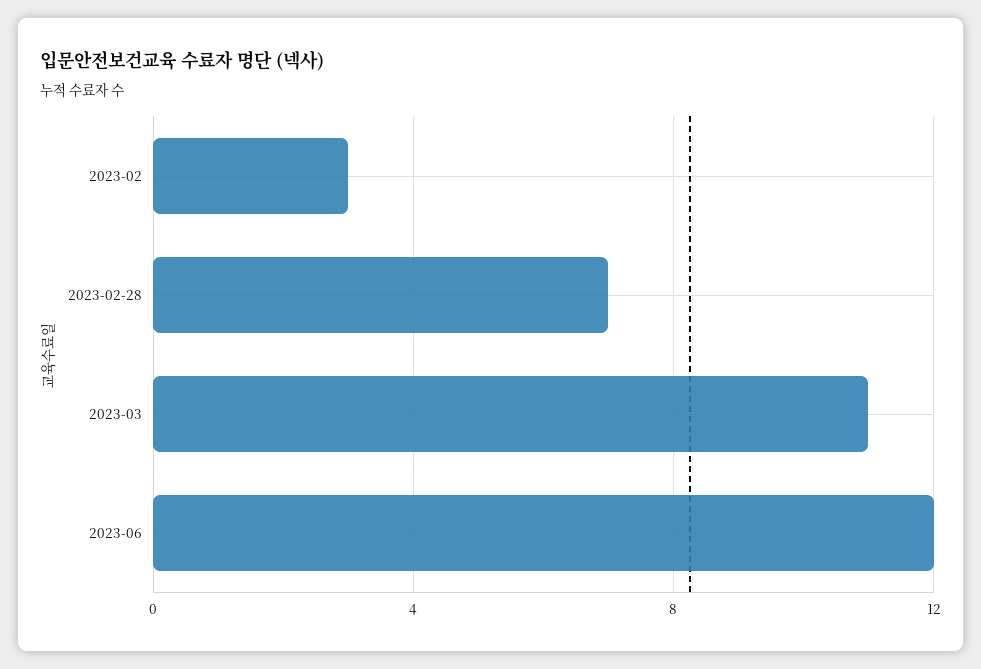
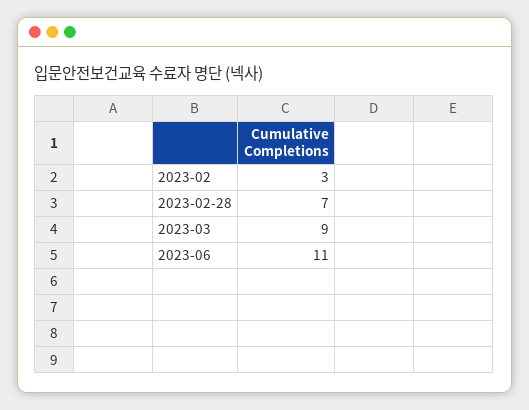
  {
    "2023-02": 3,
    "2023-02-28": 7,
-   "2023-03": 11,
+   "2023-03": 9,
-   "2023-06": 12
+   "2023-06": 11
  }

